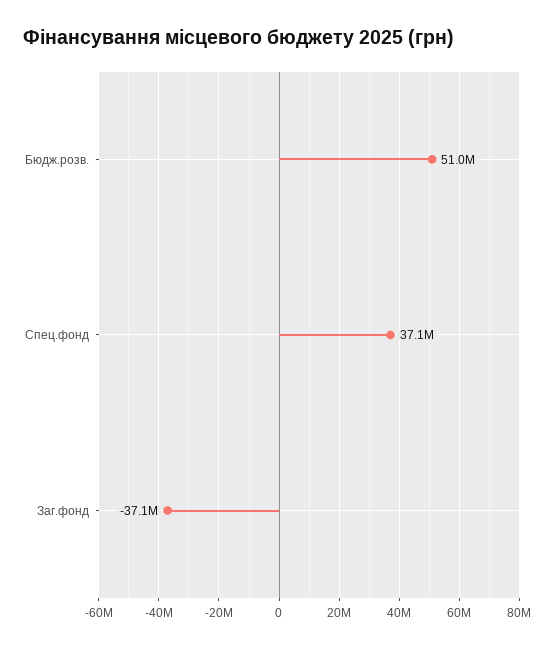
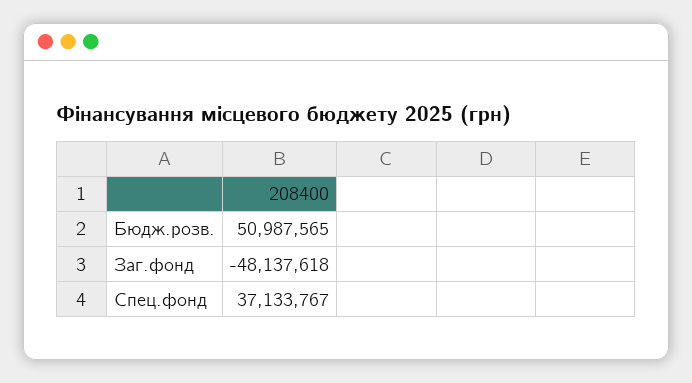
  {
    "Бюдж.розв.": 50987565,
    "Спец.фонд": 37133767,
-   "Заг.фонд": -37100000
+   "Заг.фонд": -48137618
  }

